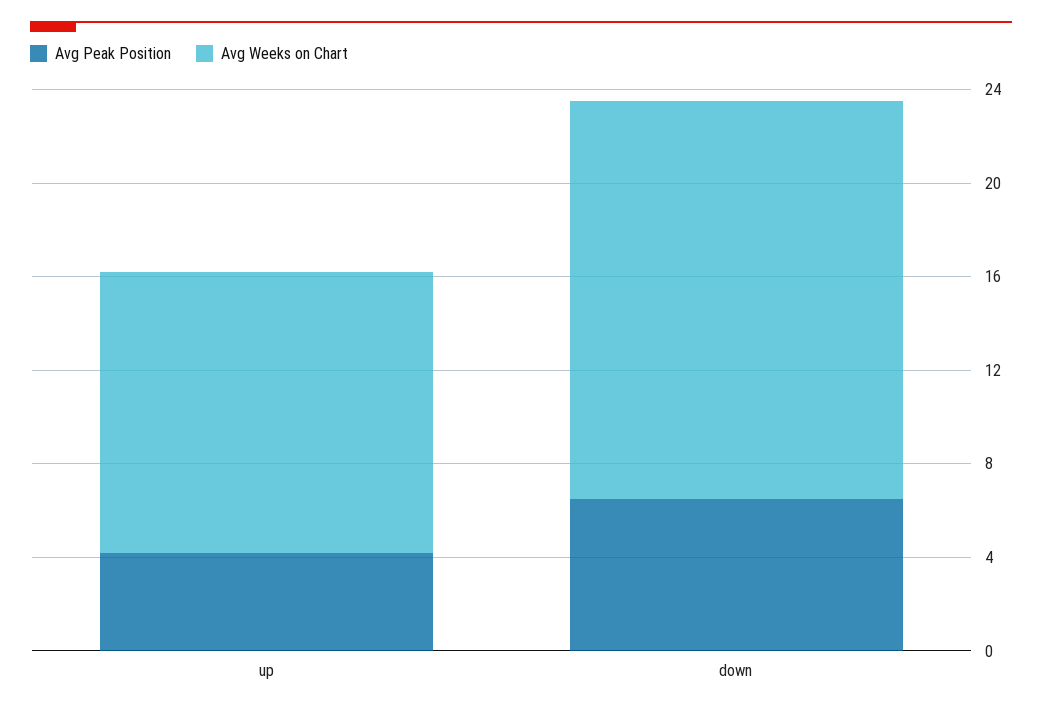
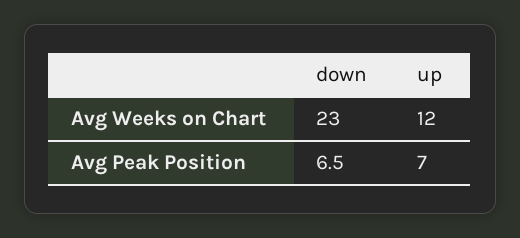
  {
    "Avg Peak Position": {
-     "up": 4,
+     "up": 7,
      "down": 6.5
    },
    "Avg Weeks on Chart": {
      "up": 12,
-     "down": 17
+     "down": 23
    }
  }

